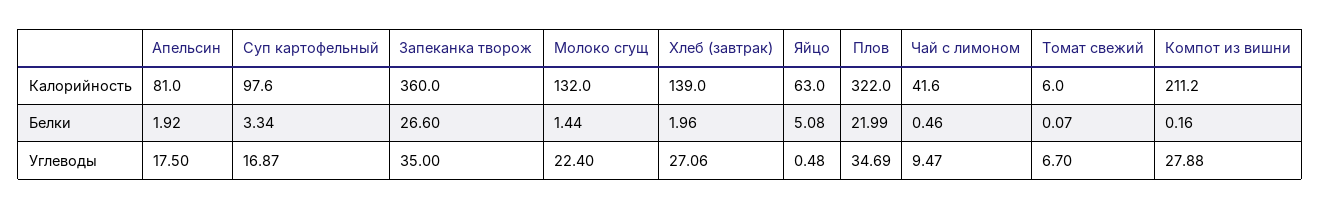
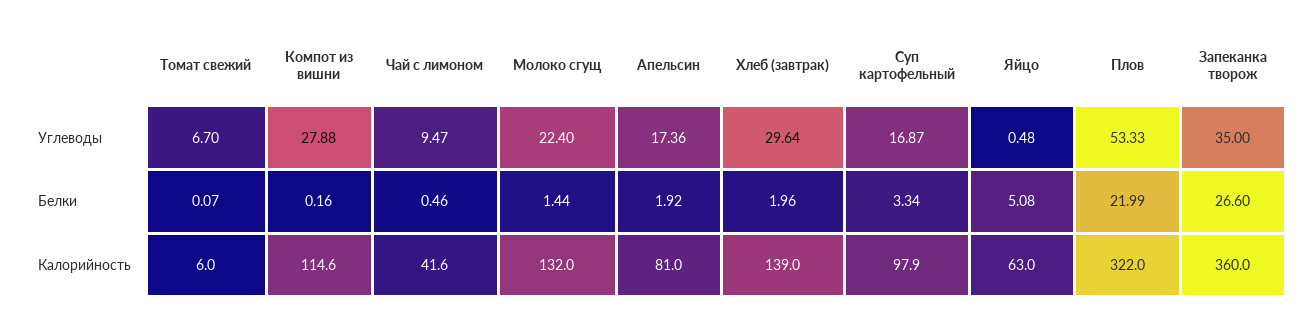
  {
    "Апельсин": {
      "Калорийность": 81,
      "Белки": 1.92,
-     "Углеводы": 17.5
+     "Углеводы": 17.36
    },
    "Суп картофельный": {
-     "Калорийность": 97.6,
+     "Калорийность": 97.9,
      "Белки": 3.34,
      "Углеводы": 16.87
    },
    "Запеканка творож": {
      "Калорийность": 360,
      "Белки": 26.6,
      "Углеводы": 35
    },
    "Молоко сгущ": {
      "Калорийность": 132,
      "Белки": 1.44,
      "Углеводы": 22.4
    },
    "Хлеб (завтрак)": {
      "Калорийность": 139,
      "Белки": 1.96,
-     "Углеводы": 27.06
+     "Углеводы": 29.64
    },
    "Яйцо": {
      "Калорийность": 63,
      "Белки": 5.08,
      "Углеводы": 0.48
    },
    "Плов": {
      "Калорийность": 322,
      "Белки": 21.99,
-     "Углеводы": 34.69
+     "Углеводы": 53.33
    },
    "Чай с лимоном": {
      "Калорийность": 41.6,
      "Белки": 0.46,
      "Углеводы": 9.47
    },
    "Томат свежий": {
      "Калорийность": 6,
      "Белки": 0.07,
      "Углеводы": 6.7
    },
    "Компот из вишни": {
-     "Калорийность": 211.2,
+     "Калорийность": 114.6,
      "Белки": 0.16,
      "Углеводы": 27.88
    }
  }

